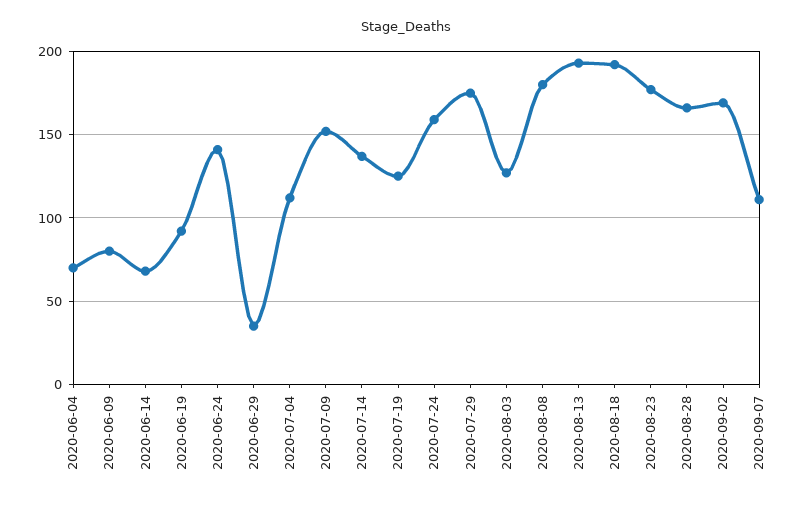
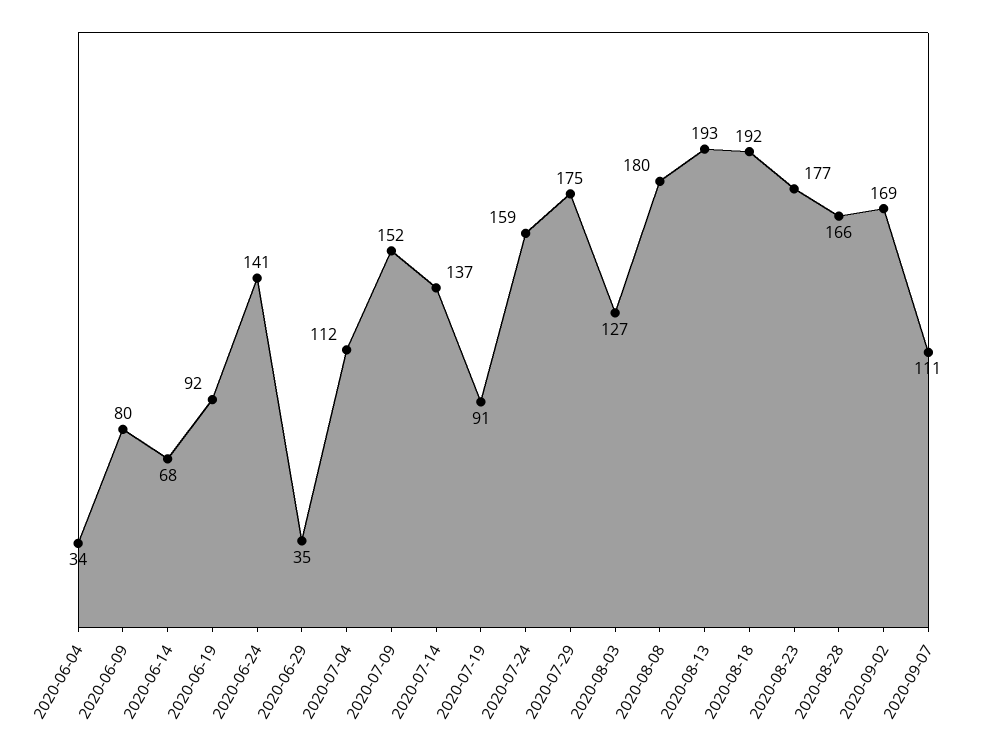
  {
-   "2020-06-04": 70,
+   "2020-06-04": 34,
    "2020-06-09": 80,
    "2020-06-14": 68,
    "2020-06-19": 92,
    "2020-06-24": 141,
    "2020-06-29": 35,
    "2020-07-04": 112,
    "2020-07-09": 152,
    "2020-07-14": 137,
-   "2020-07-19": 125,
+   "2020-07-19": 91,
    "2020-07-24": 159,
    "2020-07-29": 175,
    "2020-08-03": 127,
    "2020-08-08": 180,
    "2020-08-13": 193,
    "2020-08-18": 192,
    "2020-08-23": 177,
    "2020-08-28": 166,
    "2020-09-02": 169,
    "2020-09-07": 111
  }

